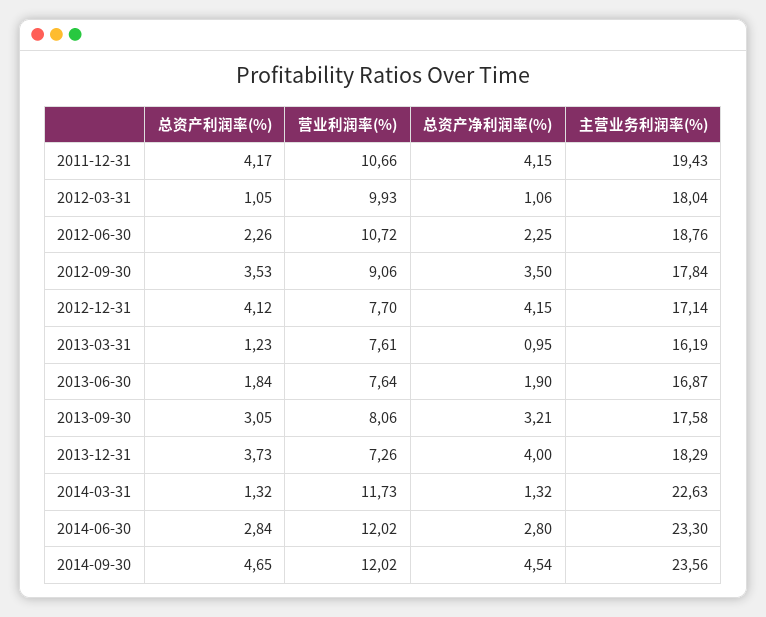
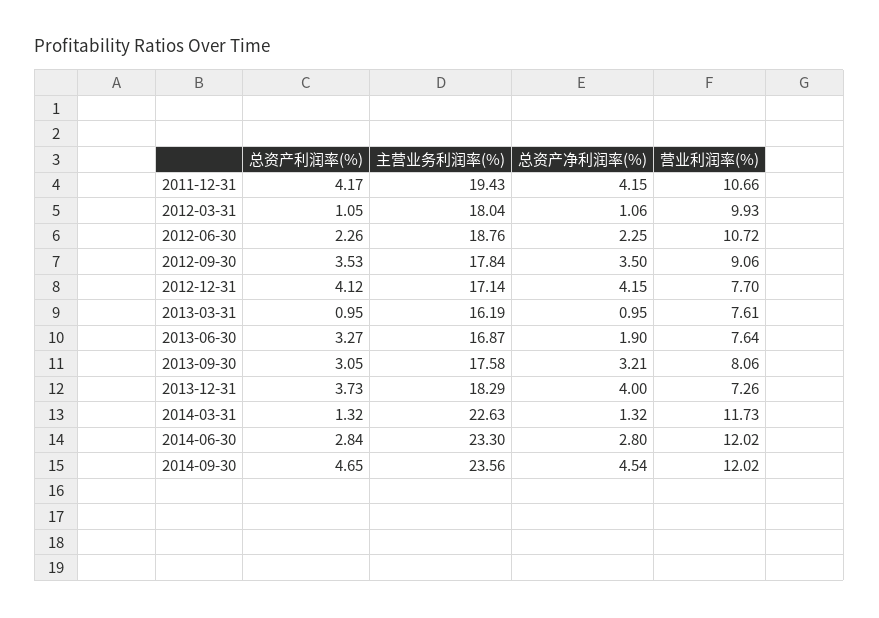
  {
    "总资产利润率(%)": {
      "2011-12-31": 4.17,
      "2012-03-31": 1.05,
      "2012-06-30": 2.26,
      "2012-09-30": 3.53,
      "2012-12-31": 4.12,
-     "2013-03-31": 1.23,
+     "2013-03-31": 0.95,
-     "2013-06-30": 1.84,
+     "2013-06-30": 3.27,
      "2013-09-30": 3.05,
      "2013-12-31": 3.73,
      "2014-03-31": 1.32,
      "2014-06-30": 2.84,
      "2014-09-30": 4.65
    },
    "营业利润率(%)": {
      "2011-12-31": 10.66,
      "2012-03-31": 9.93,
      "2012-06-30": 10.72,
      "2012-09-30": 9.06,
      "2012-12-31": 7.7,
      "2013-03-31": 7.61,
      "2013-06-30": 7.64,
      "2013-09-30": 8.06,
      "2013-12-31": 7.26,
      "2014-03-31": 11.73,
      "2014-06-30": 12.02,
      "2014-09-30": 12.02
    },
    "总资产净利润率(%)": {
      "2011-12-31": 4.15,
      "2012-03-31": 1.06,
      "2012-06-30": 2.25,
      "2012-09-30": 3.5,
      "2012-12-31": 4.15,
      "2013-03-31": 0.95,
      "2013-06-30": 1.9,
      "2013-09-30": 3.21,
      "2013-12-31": 4,
      "2014-03-31": 1.32,
      "2014-06-30": 2.8,
      "2014-09-30": 4.54
    },
    "主营业务利润率(%)": {
      "2011-12-31": 19.43,
      "2012-03-31": 18.04,
      "2012-06-30": 18.76,
      "2012-09-30": 17.84,
      "2012-12-31": 17.14,
      "2013-03-31": 16.19,
      "2013-06-30": 16.87,
      "2013-09-30": 17.58,
      "2013-12-31": 18.29,
      "2014-03-31": 22.63,
      "2014-06-30": 23.3,
      "2014-09-30": 23.56
    }
  }

